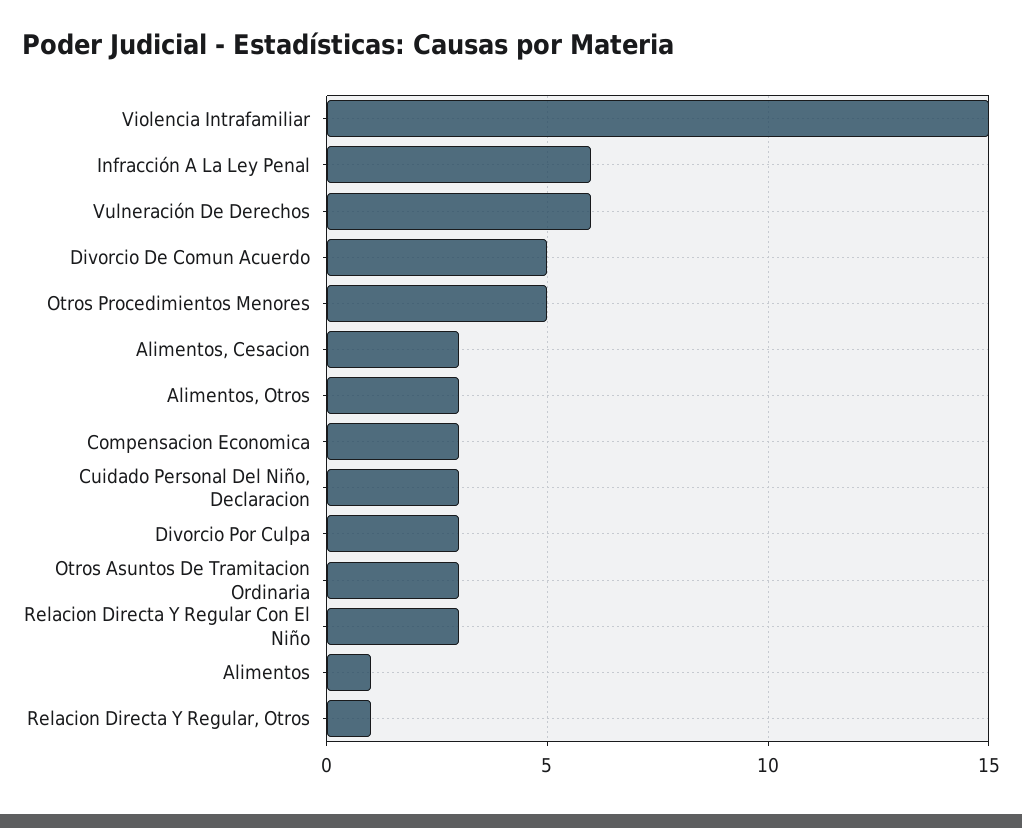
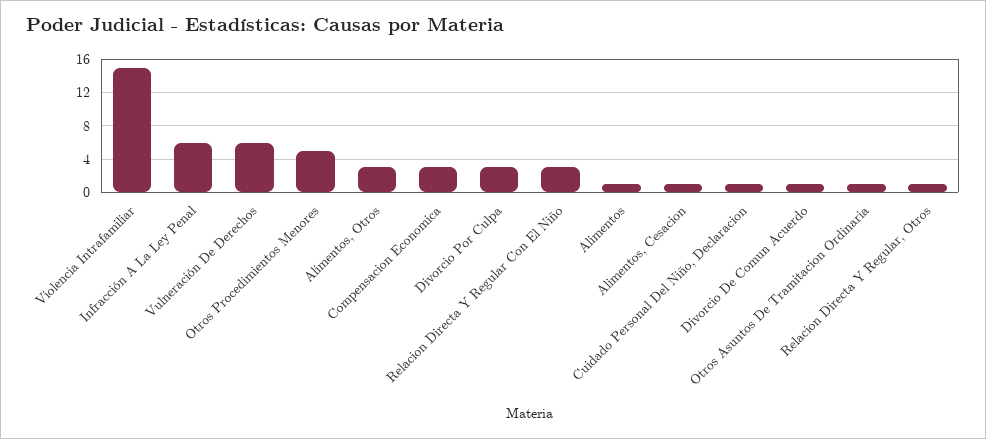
  {
    "Violencia Intrafamiliar": 15,
    "Infracción A La Ley Penal": 6,
    "Vulneración De Derechos": 6,
-   "Divorcio De Comun Acuerdo": 5,
+   "Divorcio De Comun Acuerdo": 1,
    "Otros Procedimientos Menores": 5,
-   "Alimentos, Cesacion": 3,
+   "Alimentos, Cesacion": 1,
    "Alimentos, Otros": 3,
    "Compensacion Economica": 3,
-   "Cuidado Personal Del Niño, Declaracion": 3,
+   "Cuidado Personal Del Niño, Declaracion": 1,
    "Divorcio Por Culpa": 3,
-   "Otros Asuntos De Tramitacion Ordinaria": 3,
+   "Otros Asuntos De Tramitacion Ordinaria": 1,
    "Relacion Directa Y Regular Con El Niño": 3,
    "Alimentos": 1,
    "Relacion Directa Y Regular, Otros": 1
  }

